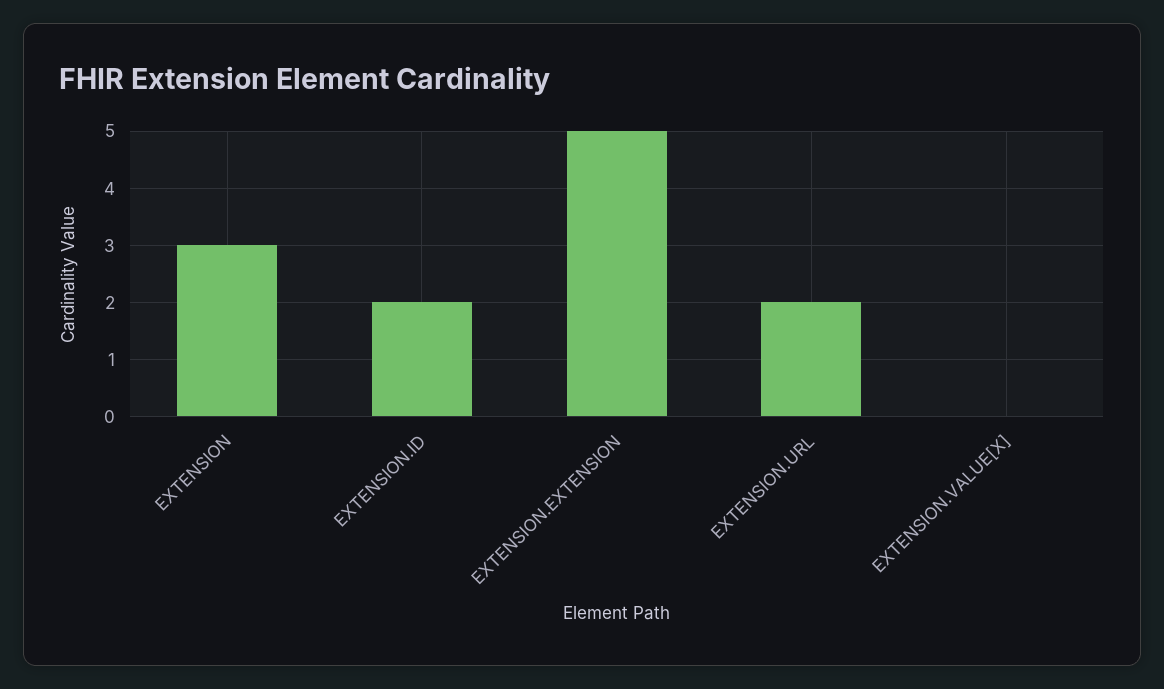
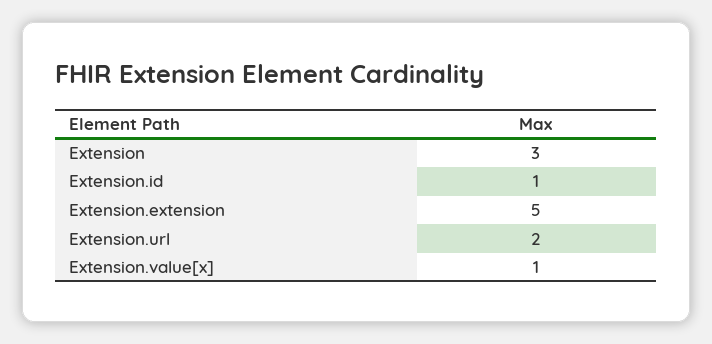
  {
    "EXTENSION": 3,
-   "EXTENSION.ID": 2,
+   "EXTENSION.ID": 1,
    "EXTENSION.EXTENSION": 5,
    "EXTENSION.URL": 2,
-   "EXTENSION.VALUE[X]": 0
+   "EXTENSION.VALUE[X]": 1
  }

